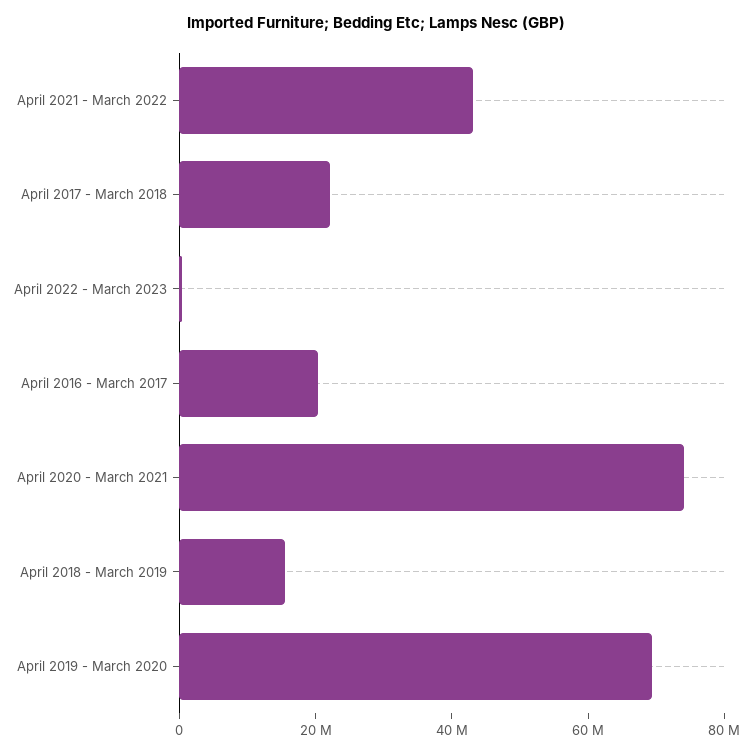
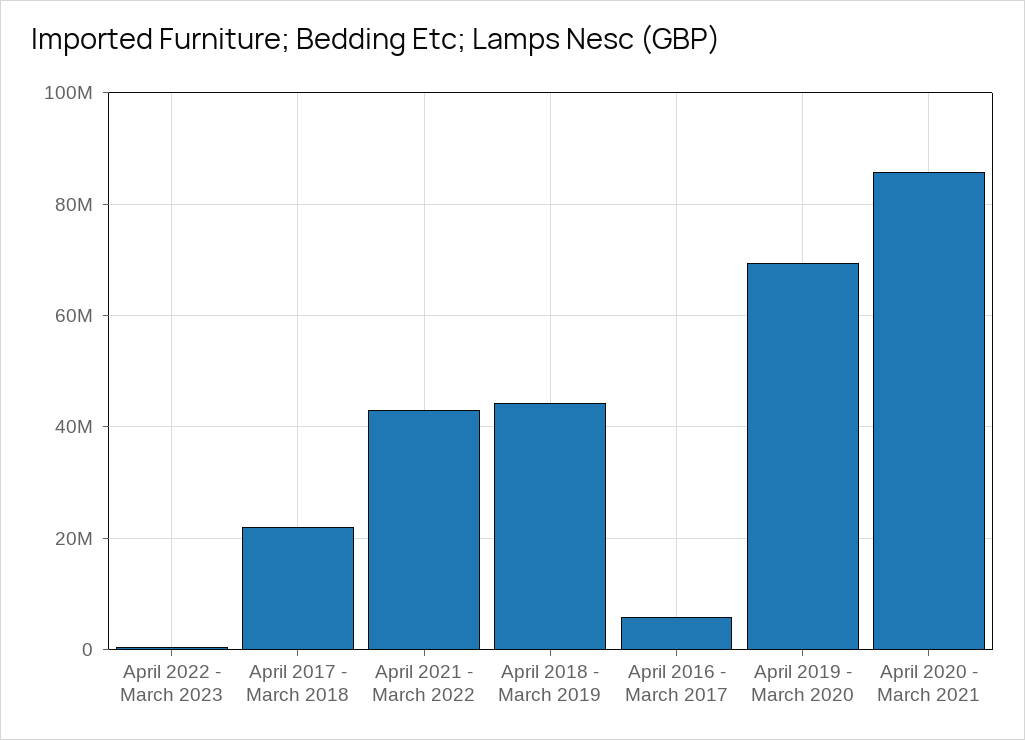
  {
    "April 2021 - March 2022": 44000000,
    "April 2017 - March 2018": 22000000,
    "April 2022 - March 2023": 0,
-   "April 2016 - March 2017": 20000000,
+   "April 2016 - March 2017": 6000000,
-   "April 2020 - March 2021": 75000000,
+   "April 2020 - March 2021": 86000000,
-   "April 2018 - March 2019": 15000000,
+   "April 2018 - March 2019": 44000000,
    "April 2019 - March 2020": 70000000
  }

